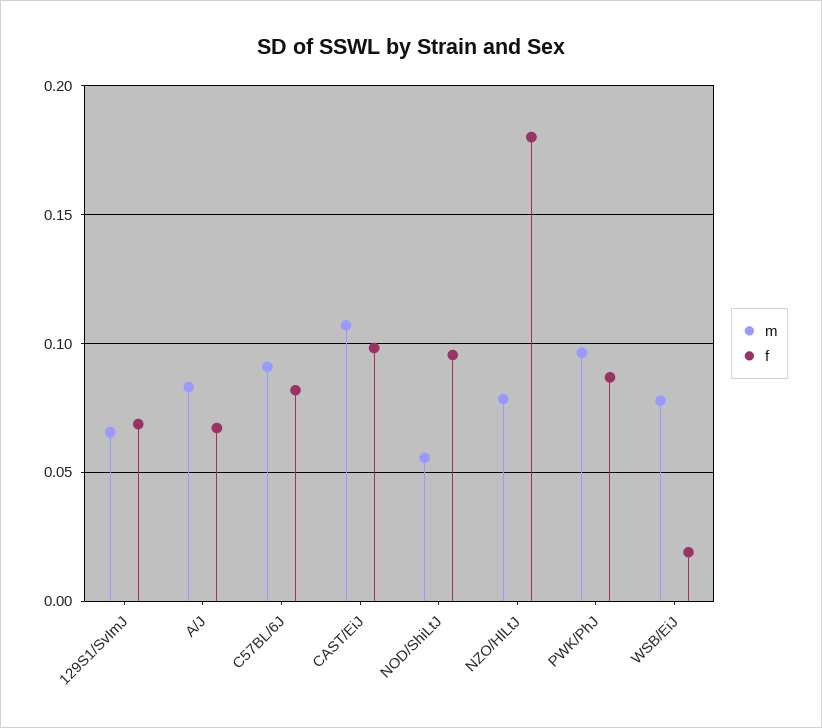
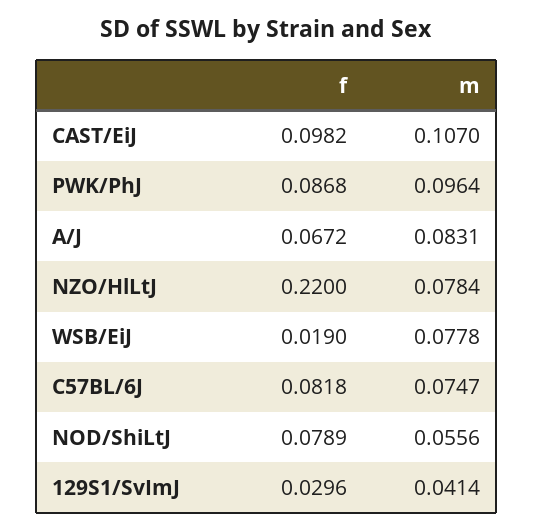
  {
    "m": {
-     "129S1/SvImJ": 0.065,
+     "129S1/SvImJ": 0.0414,
      "A/J": 0.0831,
-     "C57BL/6J": 0.09,
+     "C57BL/6J": 0.0747,
      "CAST/EiJ": 0.107,
      "NOD/ShiLtJ": 0.0556,
      "NZO/HlLtJ": 0.0784,
      "PWK/PhJ": 0.0964,
      "WSB/EiJ": 0.0778
    },
    "f": {
-     "129S1/SvImJ": 0.07,
+     "129S1/SvImJ": 0.0296,
      "A/J": 0.0672,
      "C57BL/6J": 0.0818,
      "CAST/EiJ": 0.0982,
-     "NOD/ShiLtJ": 0.095,
+     "NOD/ShiLtJ": 0.0789,
-     "NZO/HlLtJ": 0.18,
+     "NZO/HlLtJ": 0.22,
      "PWK/PhJ": 0.0868,
      "WSB/EiJ": 0.019
    }
  }

